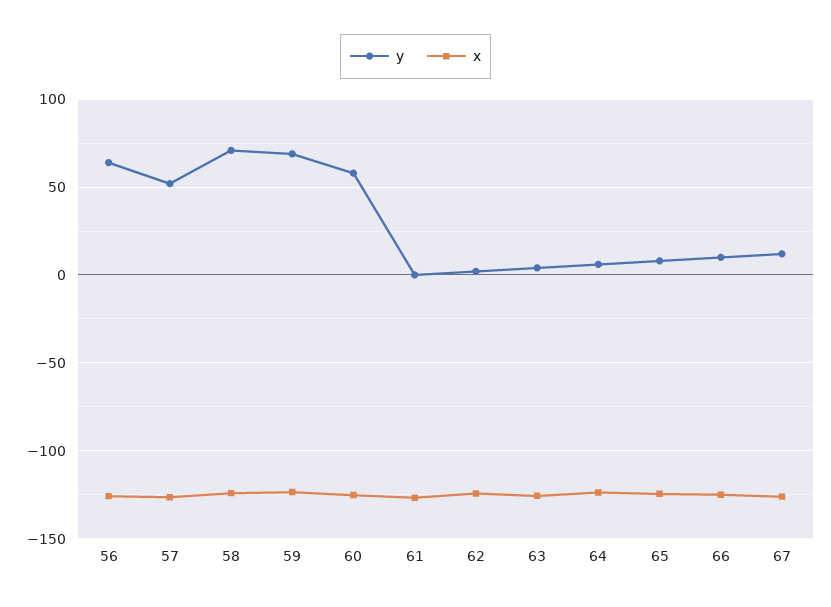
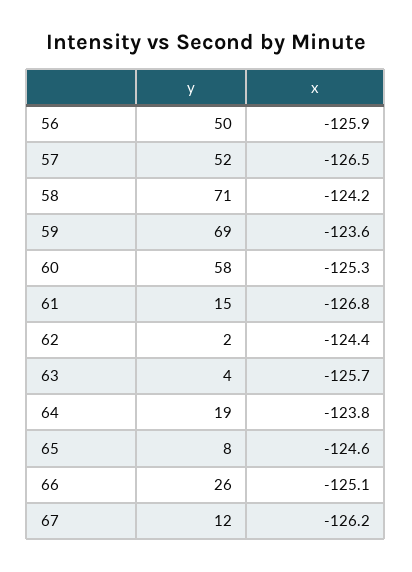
  {
    "y": {
-     "56": 65,
+     "56": 50,
      "57": 52,
      "58": 71,
      "59": 69,
      "60": 58,
-     "61": 0,
+     "61": 15,
      "62": 2,
      "63": 4,
-     "64": 5,
+     "64": 19,
      "65": 8,
-     "66": 10,
+     "66": 26,
      "67": 12
    },
    "x": {
      "56": -125.9,
      "57": -126.5,
      "58": -124.2,
      "59": -123.6,
      "60": -125.3,
      "61": -126.8,
      "62": -124.4,
      "63": -125.7,
      "64": -123.8,
      "65": -124.6,
      "66": -125.1,
      "67": -126.2
    }
  }

